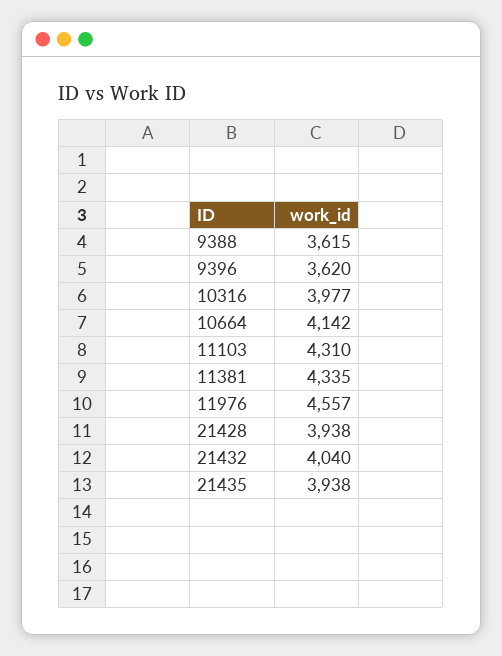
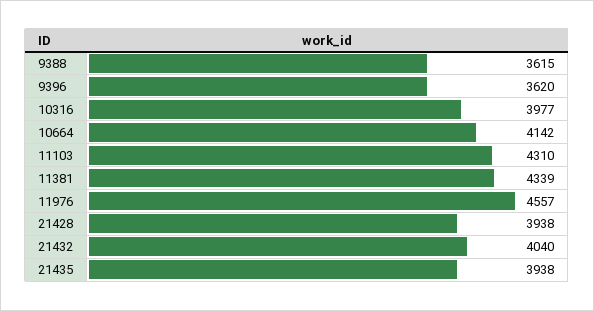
  {
    "9388": 3615,
    "9396": 3620,
    "10316": 3977,
    "10664": 4142,
    "11103": 4310,
-   "11381": 4335,
+   "11381": 4339,
    "11976": 4557,
    "21428": 3938,
    "21432": 4040,
    "21435": 3938
  }

